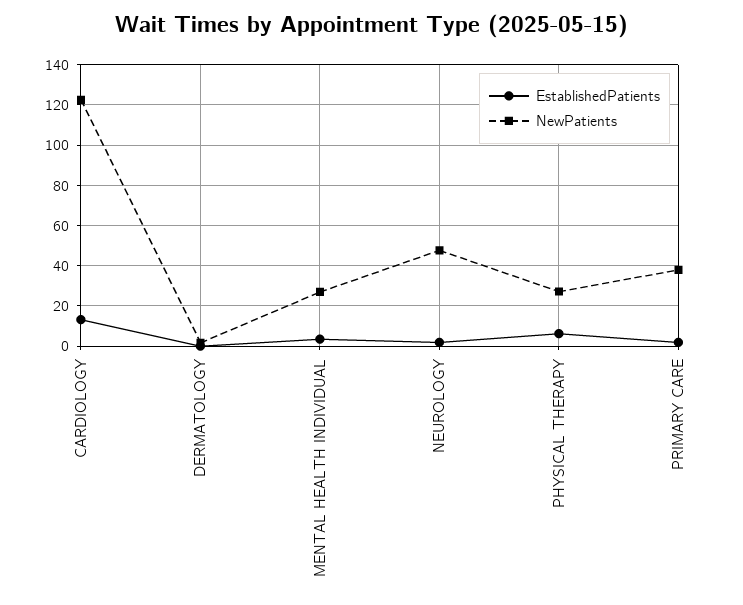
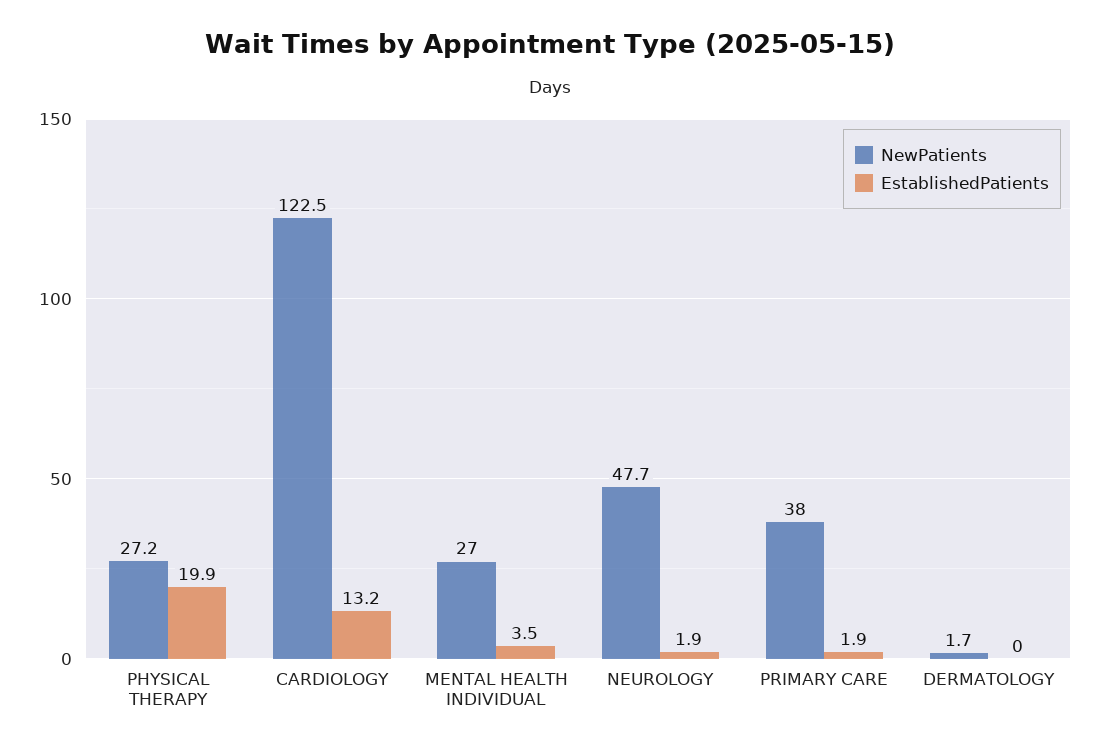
  {
    "EstablishedPatients": {
      "CARDIOLOGY": 13.2,
      "DERMATOLOGY": 0,
      "MENTAL HEALTH INDIVIDUAL": 3.5,
      "NEUROLOGY": 1.9,
-     "PHYSICAL THERAPY": 5,
+     "PHYSICAL THERAPY": 19.9,
      "PRIMARY CARE": 1.9
    },
    "NewPatients": {
      "CARDIOLOGY": 122.5,
      "DERMATOLOGY": 1.7,
      "MENTAL HEALTH INDIVIDUAL": 27,
      "NEUROLOGY": 47.7,
      "PHYSICAL THERAPY": 27.2,
      "PRIMARY CARE": 38
    }
  }

